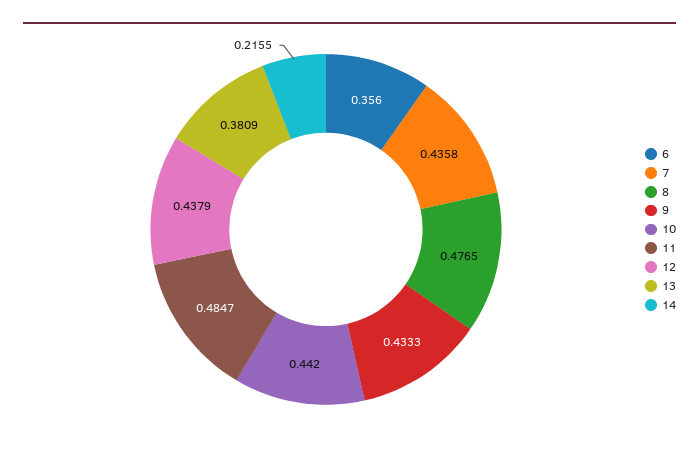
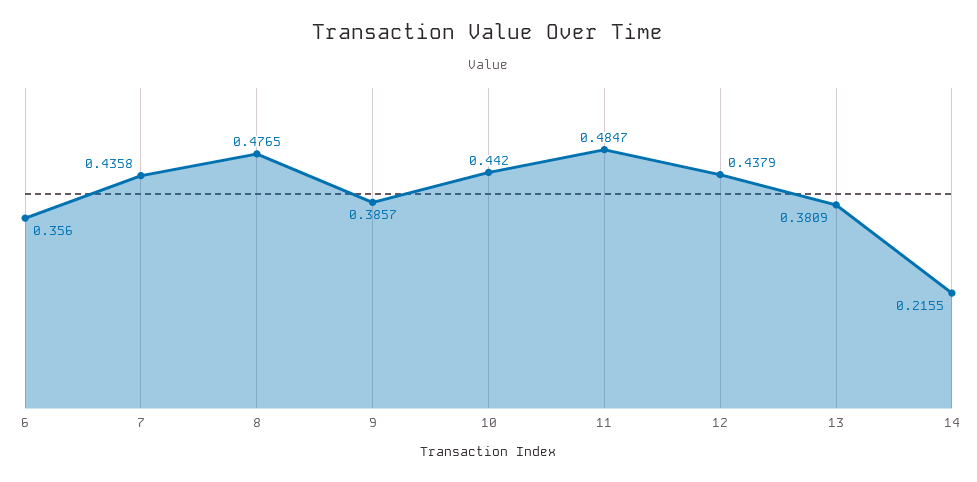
  {
    "6": 0.356,
    "7": 0.4358,
    "8": 0.4765,
-   "9": 0.4333,
+   "9": 0.3857,
    "10": 0.442,
    "11": 0.4847,
    "12": 0.4379,
    "13": 0.3809,
    "14": 0.2155
  }

